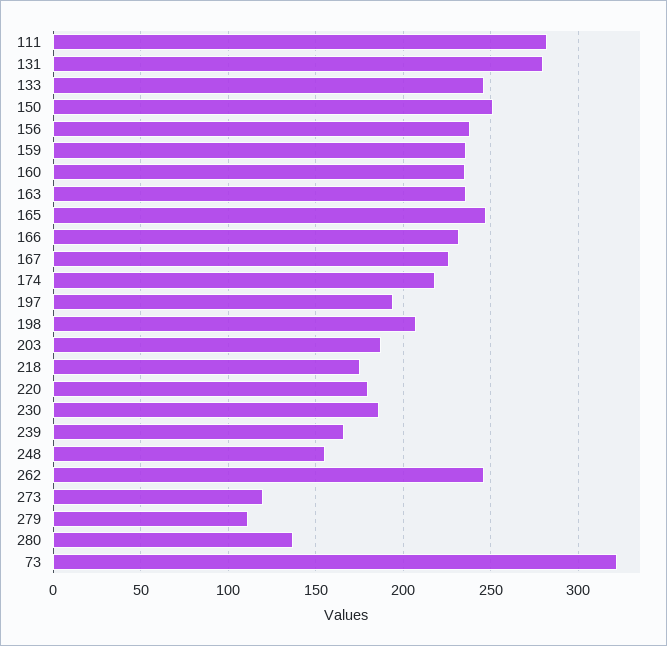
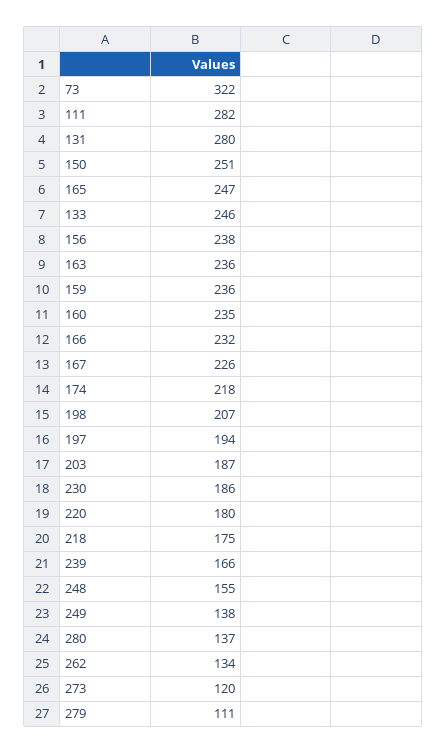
  {
    "111": 282,
    "131": 280,
    "133": 246,
    "150": 251,
    "156": 238,
    "159": 236,
    "160": 235,
    "163": 236,
    "165": 247,
    "166": 232,
    "167": 226,
    "174": 218,
    "197": 194,
    "198": 207,
    "203": 187,
    "218": 175,
    "220": 180,
    "230": 186,
    "239": 166,
    "248": 155,
-   "262": 245,
+   "262": 134,
    "273": 120,
    "279": 111,
    "280": 137,
-   "73": 322
+   "73": 322,
+   "249": 138
  }

